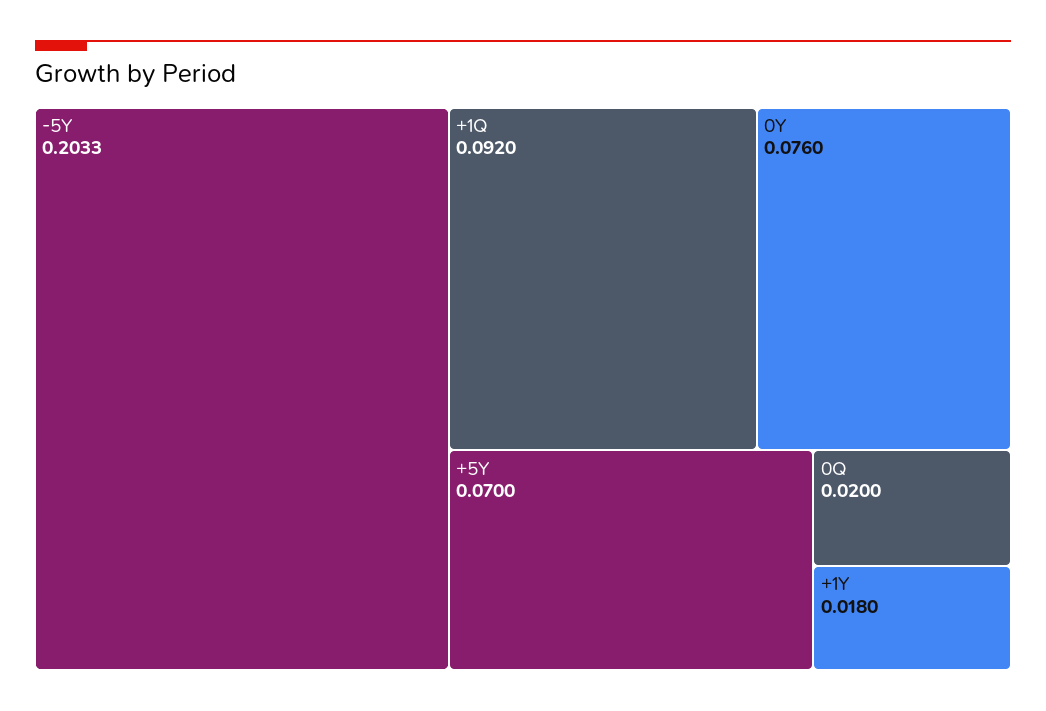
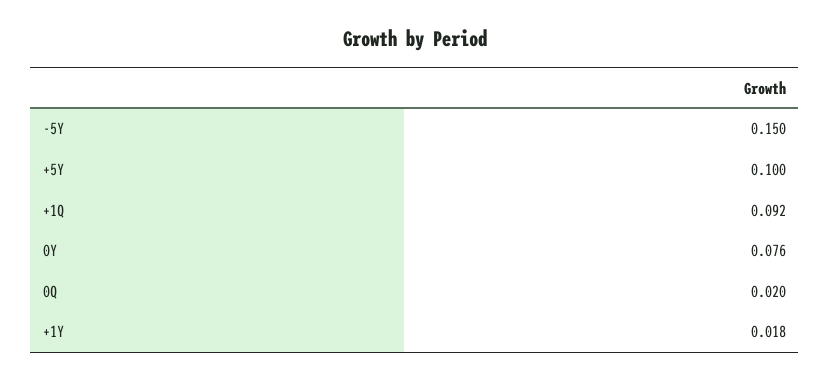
  {
-   "-5Y": 0.2033,
+   "-5Y": 0.15,
    "+1Q": 0.092,
    "0Y": 0.076,
-   "+5Y": 0.07,
+   "+5Y": 0.1,
    "0Q": 0.02,
    "+1Y": 0.018
  }

